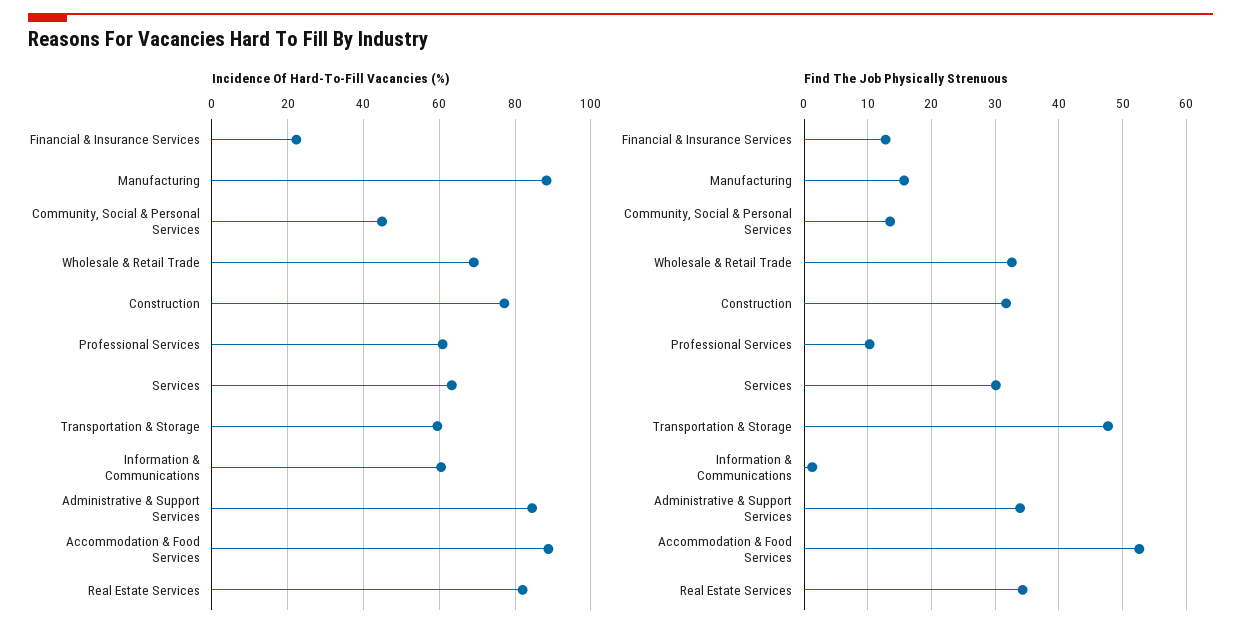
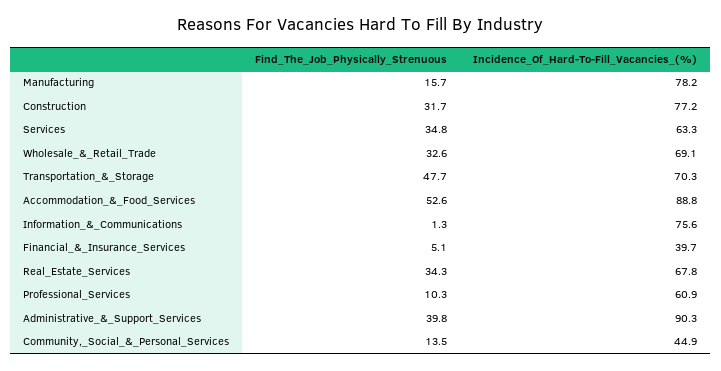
  {
    "Incidence Of Hard-To-Fill Vacancies (%)": {
-     "Financial & Insurance Services": 22,
+     "Financial & Insurance Services": 39.7,
-     "Manufacturing": 88,
+     "Manufacturing": 78.2,
      "Community, Social & Personal Services": 44.9,
      "Wholesale & Retail Trade": 69.1,
      "Construction": 77.2,
      "Professional Services": 60.9,
      "Services": 63.3,
-     "Transportation & Storage": 60,
+     "Transportation & Storage": 70.3,
-     "Information & Communications": 60,
+     "Information & Communications": 75.6,
-     "Administrative & Support Services": 84,
+     "Administrative & Support Services": 90.3,
      "Accommodation & Food Services": 88.8,
-     "Real Estate Services": 82
+     "Real Estate Services": 67.8
    },
    "Find The Job Physically Strenuous": {
-     "Financial & Insurance Services": 13,
+     "Financial & Insurance Services": 5.1,
      "Manufacturing": 15.7,
      "Community, Social & Personal Services": 13.5,
      "Wholesale & Retail Trade": 32.6,
      "Construction": 31.7,
      "Professional Services": 10.3,
-     "Services": 30,
+     "Services": 34.8,
      "Transportation & Storage": 47.7,
      "Information & Communications": 1.3,
-     "Administrative & Support Services": 34,
+     "Administrative & Support Services": 39.8,
      "Accommodation & Food Services": 52.6,
      "Real Estate Services": 34.3
    }
  }

